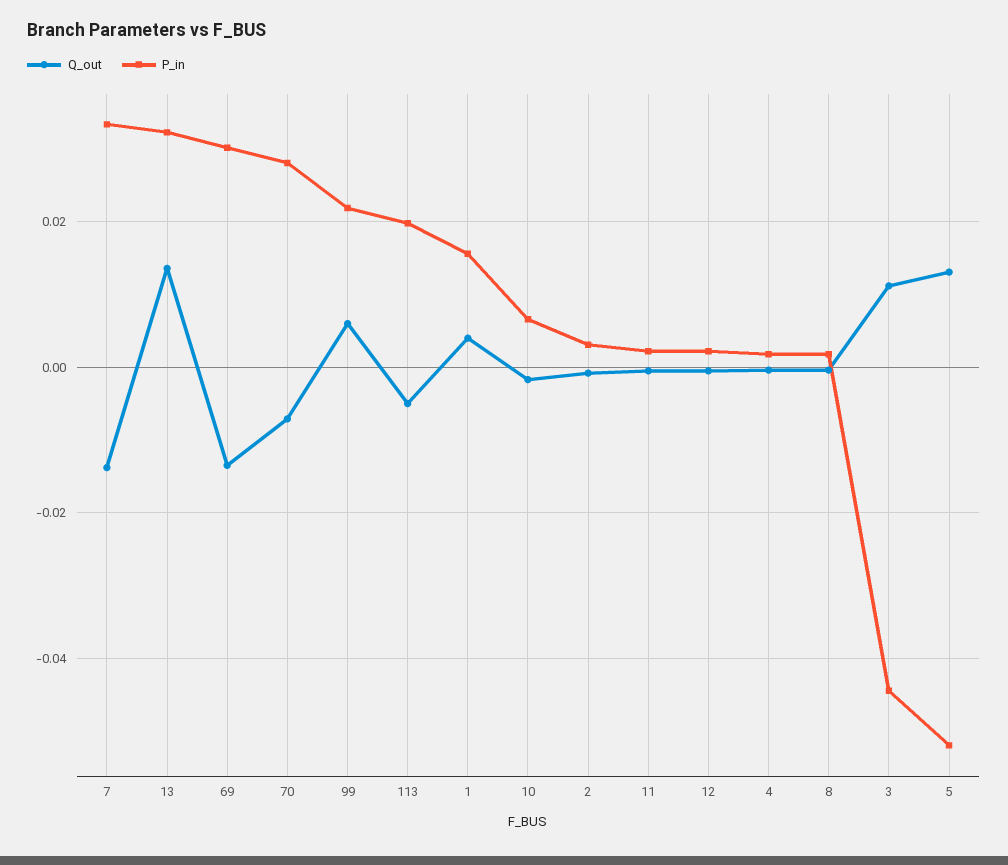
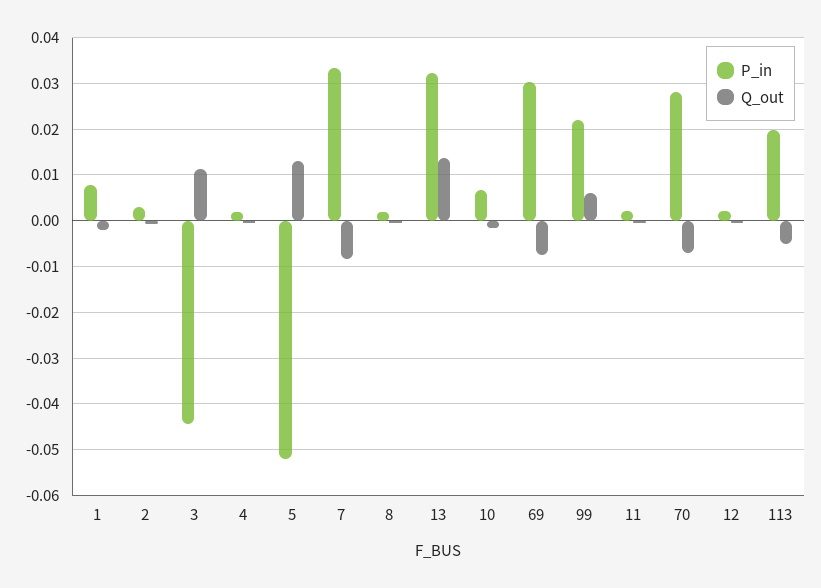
  {
    "Q_out": {
-     "7": -0.014,
+     "7": -0.008,
      "13": 0.014,
-     "69": -0.014,
+     "69": -0.008,
      "70": -0.008,
      "99": 0.006,
      "113": -0.006,
-     "1": 0.004,
+     "1": -0.002,
      "10": -0.002,
      "2": 0,
      "11": 0,
      "12": 0,
      "4": 0,
      "8": 0,
      "3": 0.012,
      "5": 0.014
    },
    "P_in": {
      "7": 0.034,
      "13": 0.032,
      "69": 0.03,
      "70": 0.028,
      "99": 0.022,
      "113": 0.02,
-     "1": 0.016,
+     "1": 0.008,
      "10": 0.006,
      "2": 0.004,
      "11": 0.002,
      "12": 0.002,
      "4": 0.002,
      "8": 0.002,
      "3": -0.044,
      "5": -0.052
    }
  }

